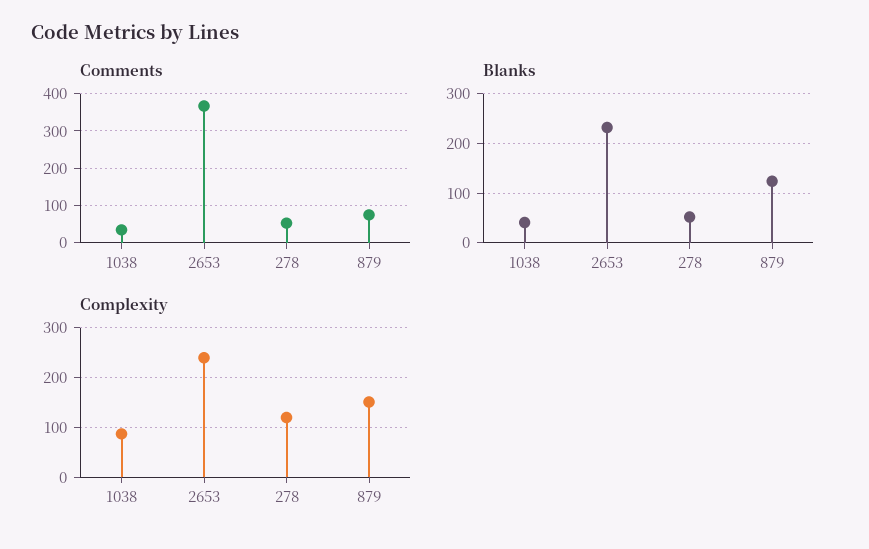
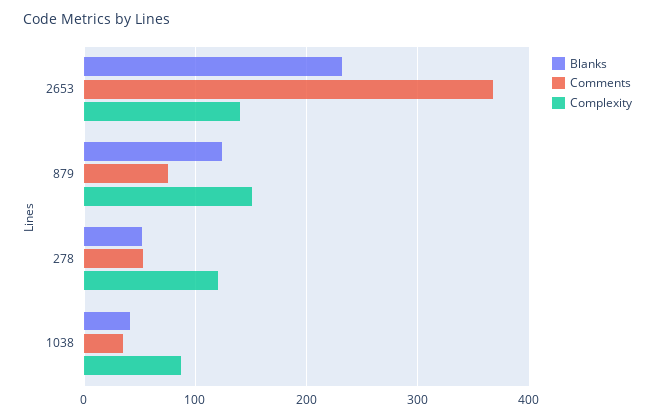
  {
    "Comments": {
      "1038": 40,
      "2653": 370,
      "278": 50,
      "879": 80
    },
    "Blanks": {
      "1038": 40,
      "2653": 230,
      "278": 50,
      "879": 120
    },
    "Complexity": {
      "1038": 90,
-     "2653": 240,
+     "2653": 140,
      "278": 120,
      "879": 150
    }
  }

